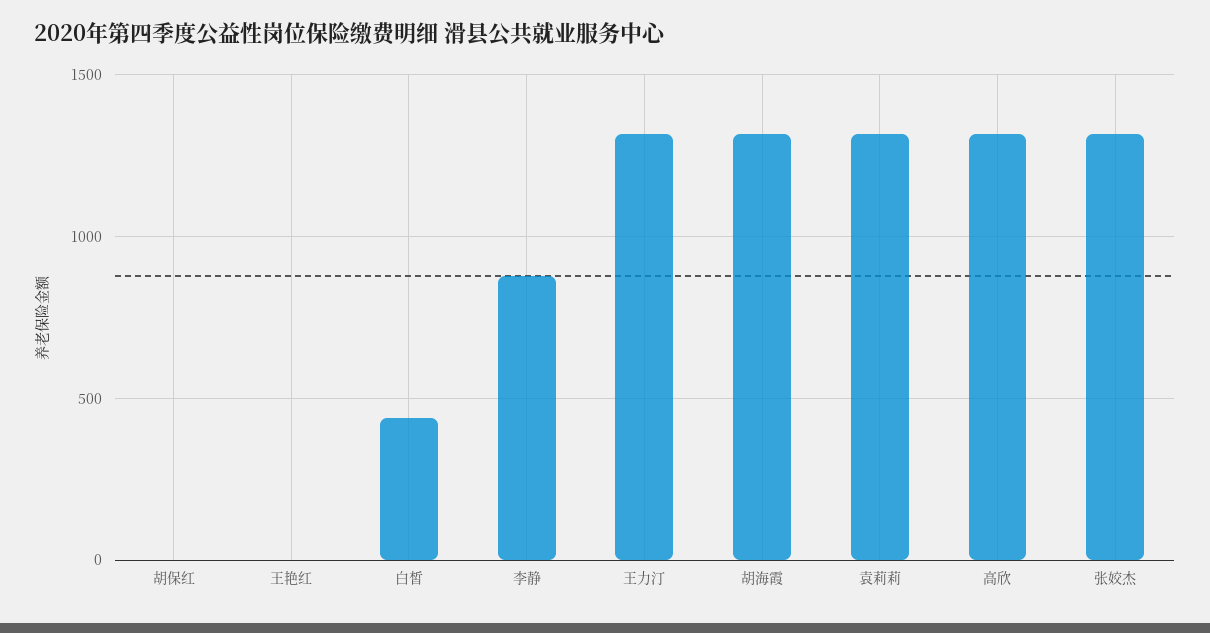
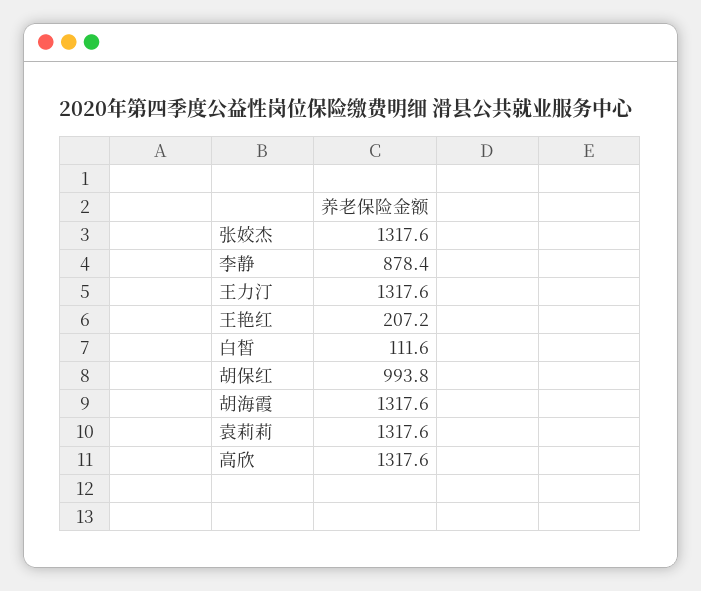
  {
-   "胡保红": 0,
+   "胡保红": 993.8,
-   "王艳红": 0,
+   "王艳红": 207.2,
-   "白皙": 450,
+   "白皙": 111.6,
    "李静": 878.4,
    "王力汀": 1317.6,
    "胡海霞": 1317.6,
    "袁莉莉": 1317.6,
    "高欣": 1317.6,
    "张姣杰": 1317.6
  }

